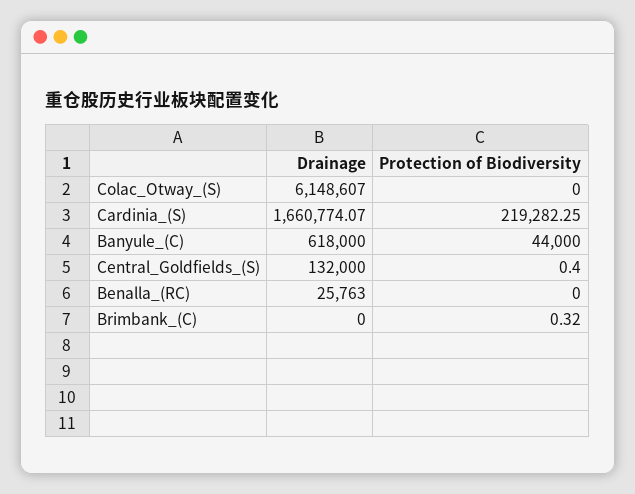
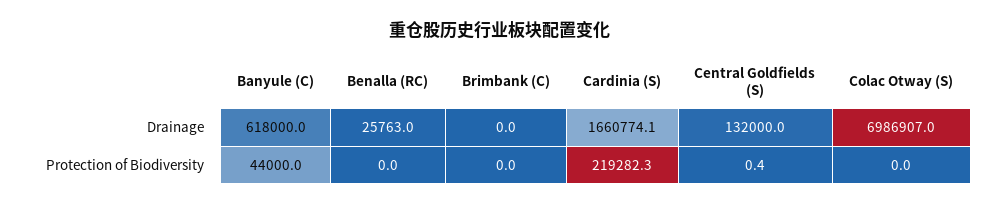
  {
    "Drainage": {
-     "Colac_Otway_(S)": 6148607,
+     "Colac_Otway_(S)": 6986907,
      "Cardinia_(S)": 1660774.07,
      "Banyule_(C)": 618000,
      "Central_Goldfields_(S)": 132000,
      "Benalla_(RC)": 25763,
      "Brimbank_(C)": 0
    },
    "Protection of Biodiversity": {
      "Colac_Otway_(S)": 0,
      "Cardinia_(S)": 219282.25,
      "Banyule_(C)": 44000,
      "Central_Goldfields_(S)": 0.4,
      "Benalla_(RC)": 0,
-     "Brimbank_(C)": 0.32
+     "Brimbank_(C)": 0
    }
  }

